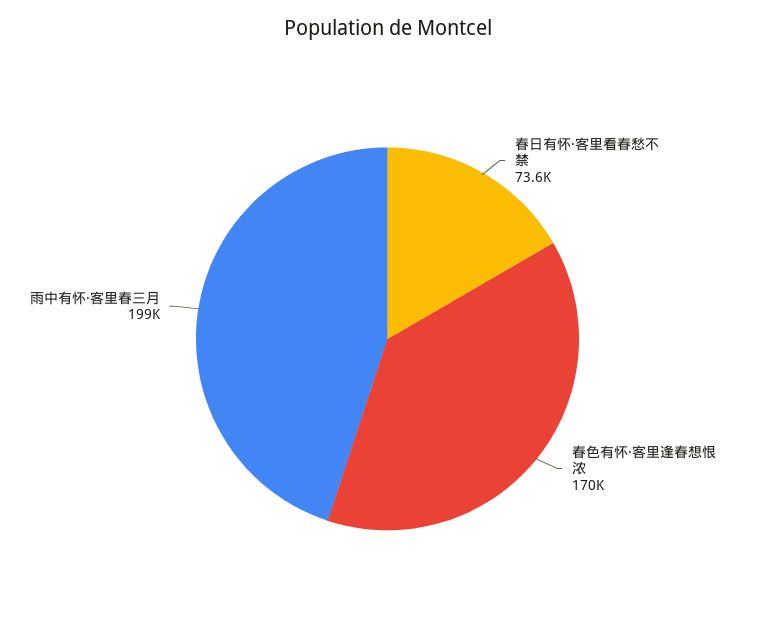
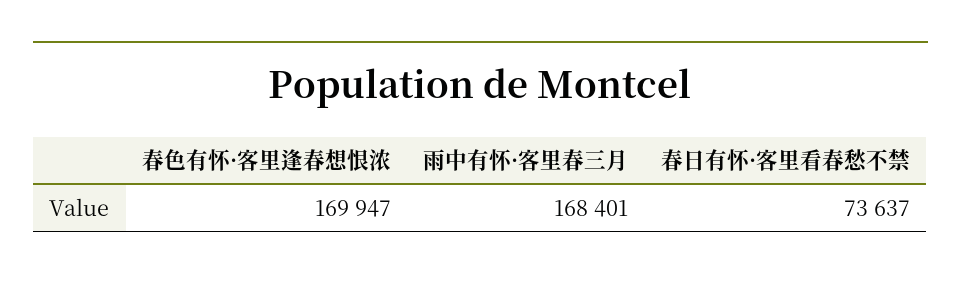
  {
    "春日有怀·客里看春愁不禁": 73637,
    "春色有怀·客里逢春想恨浓": 169947,
-   "雨中有怀·客里春三月": 199000
+   "雨中有怀·客里春三月": 168401
  }

